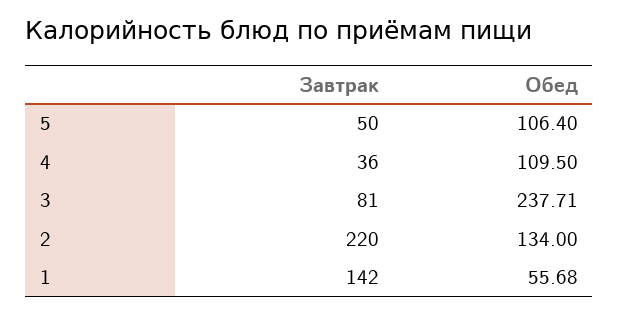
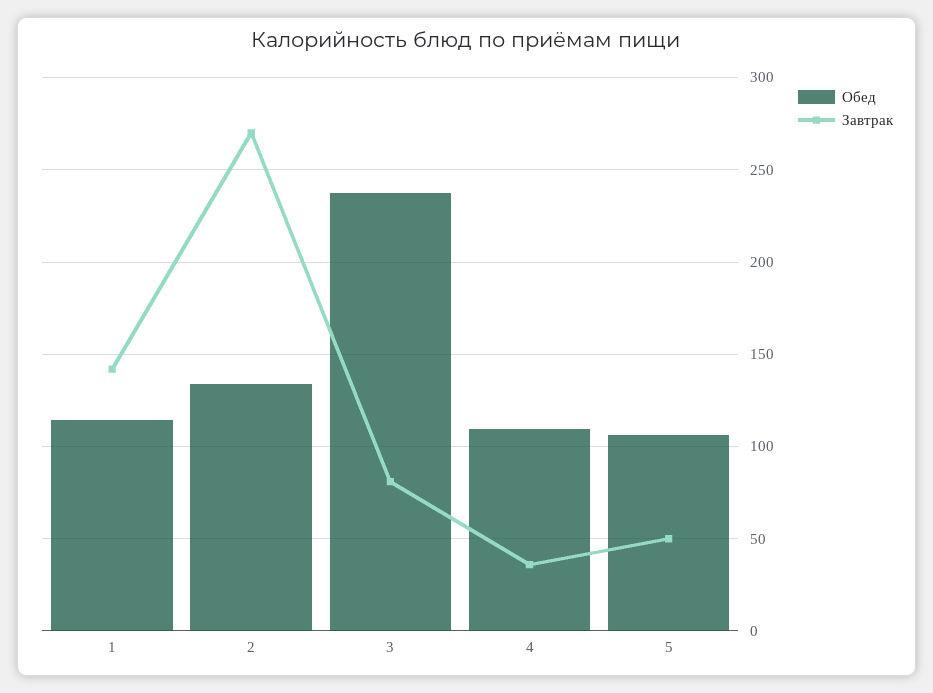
  {
    "Завтрак": {
      "5": 50,
      "4": 36,
      "3": 81,
-     "2": 220,
+     "2": 270,
      "1": 142
    },
    "Обед": {
      "5": 106.4,
      "4": 109.5,
      "3": 237.71,
      "2": 134,
-     "1": 55.68
+     "1": 115
    }
  }

